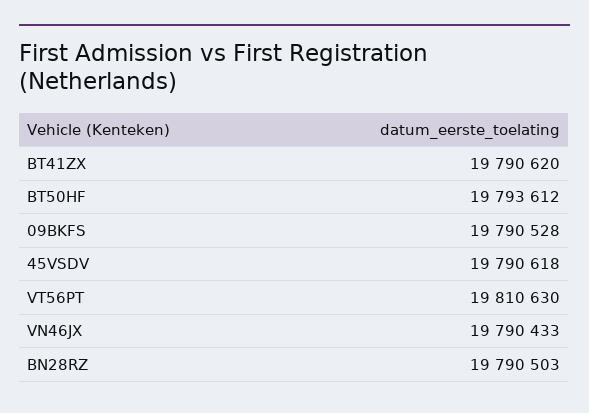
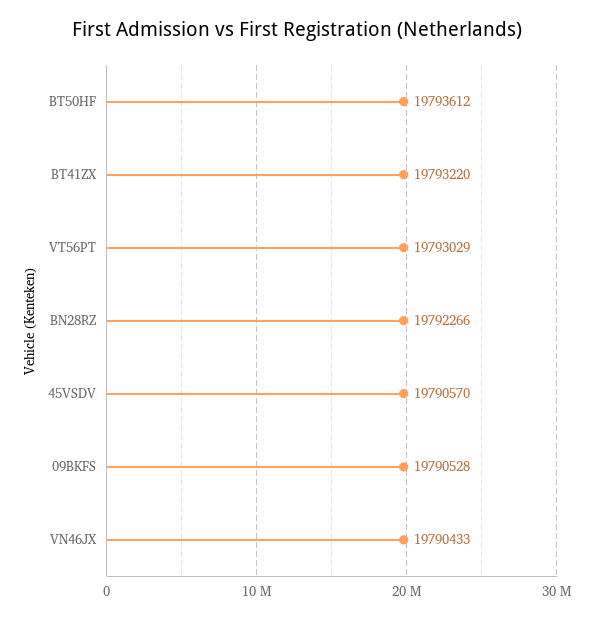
  {
-   "BT41ZX": 19790620,
+   "BT41ZX": 19793220,
    "BT50HF": 19793612,
    "09BKFS": 19790528,
-   "45VSDV": 19790618,
+   "45VSDV": 19790570,
-   "VT56PT": 19810630,
+   "VT56PT": 19793029,
    "VN46JX": 19790433,
-   "BN28RZ": 19790503
+   "BN28RZ": 19792266
  }

